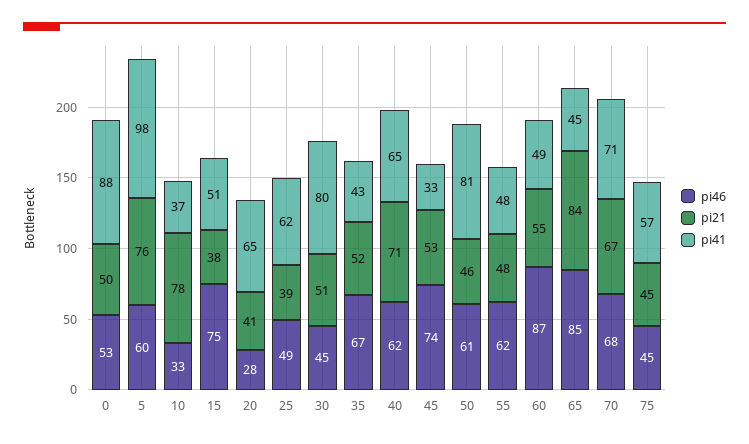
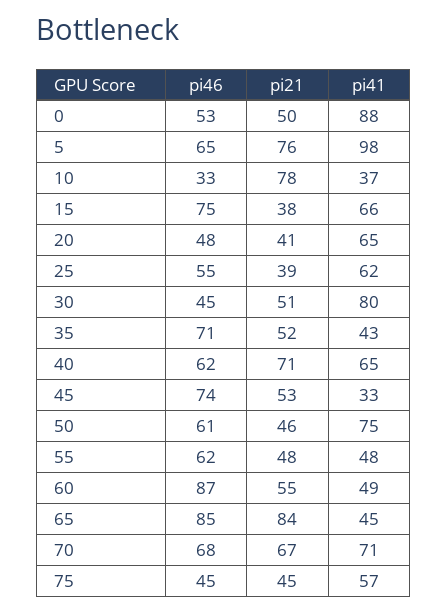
  {
    "pi46": {
      "0": 53,
-     "5": 60,
+     "5": 65,
      "10": 33,
      "15": 75,
-     "20": 28,
+     "20": 48,
-     "25": 49,
+     "25": 55,
      "30": 45,
-     "35": 67,
+     "35": 71,
      "40": 62,
      "45": 74,
      "50": 61,
      "55": 62,
      "60": 87,
      "65": 85,
      "70": 68,
      "75": 45
    },
    "pi21": {
      "0": 50,
      "5": 76,
      "10": 78,
      "15": 38,
      "20": 41,
      "25": 39,
      "30": 51,
      "35": 52,
      "40": 71,
      "45": 53,
      "50": 46,
      "55": 48,
      "60": 55,
      "65": 84,
      "70": 67,
      "75": 45
    },
    "pi41": {
      "0": 88,
      "5": 98,
      "10": 37,
-     "15": 51,
+     "15": 66,
      "20": 65,
      "25": 62,
      "30": 80,
      "35": 43,
      "40": 65,
      "45": 33,
-     "50": 81,
+     "50": 75,
      "55": 48,
      "60": 49,
      "65": 45,
      "70": 71,
      "75": 57
    }
  }

